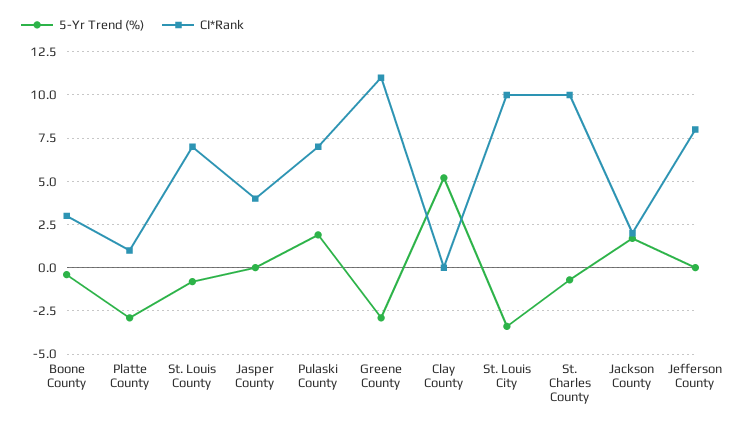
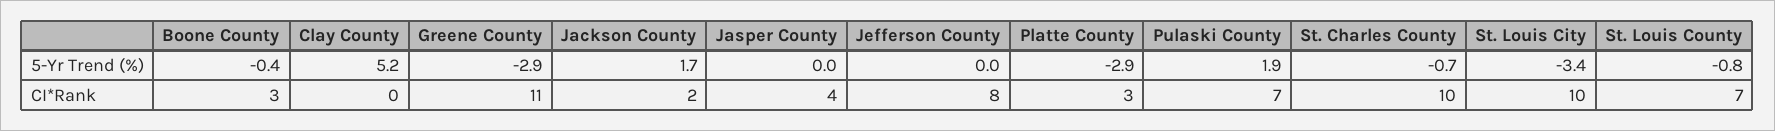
  {
    "5-Yr Trend (%)": {
      "Boone County": -0.4,
      "Platte County": -2.9,
      "St. Louis County": -0.8,
      "Jasper County": 0,
      "Pulaski County": 1.9,
      "Greene County": -2.9,
      "Clay County": 5.2,
      "St. Louis City": -3.4,
      "St. Charles County": -0.7,
      "Jackson County": 1.7,
      "Jefferson County": 0
    },
    "CI*Rank": {
      "Boone County": 3,
-     "Platte County": 1,
+     "Platte County": 3,
      "St. Louis County": 7,
      "Jasper County": 4,
      "Pulaski County": 7,
      "Greene County": 11,
      "Clay County": 0,
      "St. Louis City": 10,
      "St. Charles County": 10,
      "Jackson County": 2,
      "Jefferson County": 8
    }
  }

